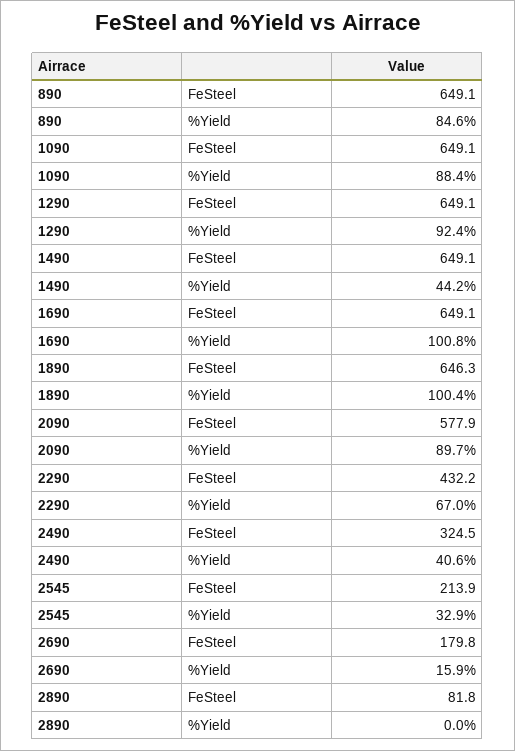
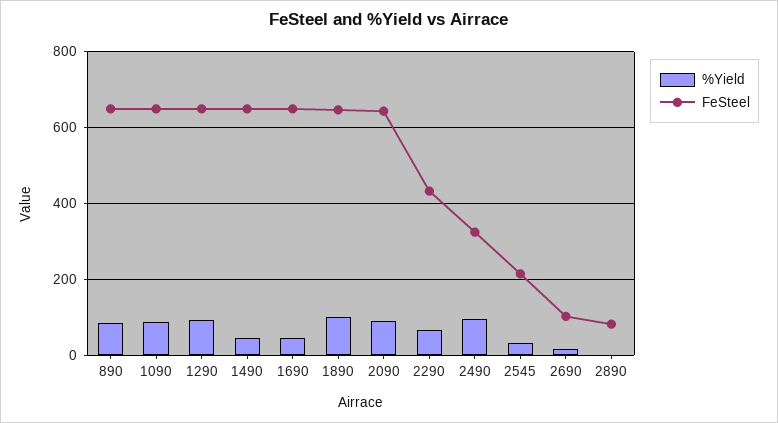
  {
    "FeSteel": {
      "890": 649.1,
      "1090": 649.1,
      "1290": 649.1,
      "1490": 649.1,
      "1690": 649.1,
      "1890": 646.3,
-     "2090": 577.9,
+     "2090": 640,
      "2290": 432.2,
      "2490": 324.5,
      "2545": 213.9,
-     "2690": 179.8,
+     "2690": 100,
      "2890": 81.8
    },
    "%Yield": {
      "890": 84.6,
      "1090": 88.4,
      "1290": 92.4,
      "1490": 44.2,
-     "1690": 100.8,
+     "1690": 40,
      "1890": 100.4,
      "2090": 89.7,
      "2290": 67,
-     "2490": 40.6,
+     "2490": 100,
      "2545": 32.9,
      "2690": 15.9,
      "2890": 0
    }
  }

